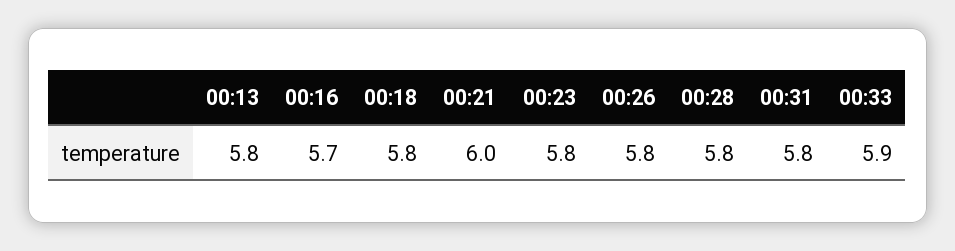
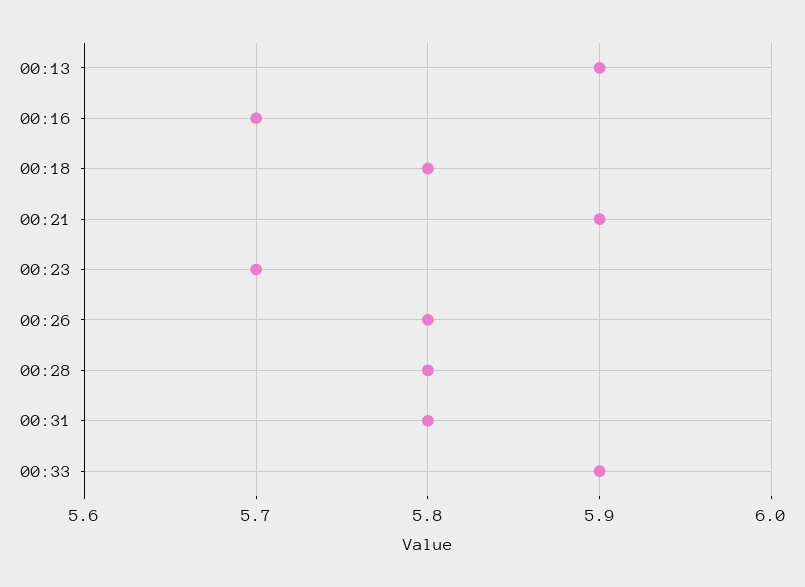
  {
-   "00:13": 5.8,
+   "00:13": 5.9,
    "00:16": 5.7,
    "00:18": 5.8,
-   "00:21": 6,
+   "00:21": 5.9,
-   "00:23": 5.8,
+   "00:23": 5.7,
    "00:26": 5.8,
    "00:28": 5.8,
    "00:31": 5.8,
    "00:33": 5.9
  }

